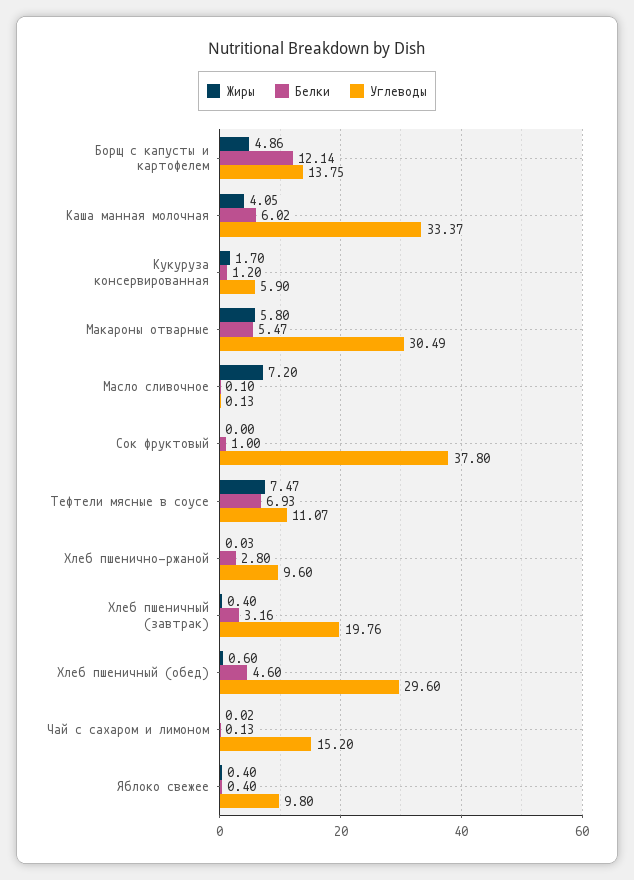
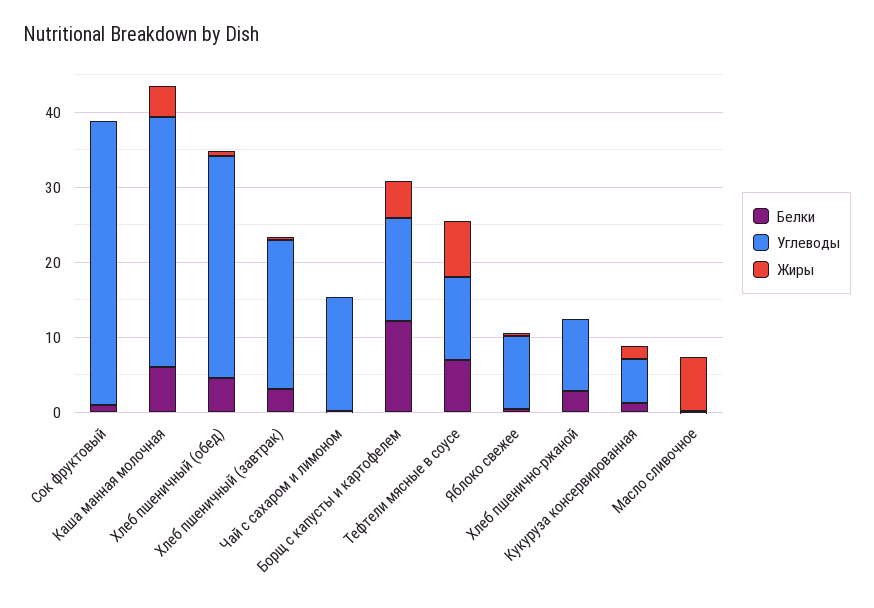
  {
    "Жиры": {
      "Борщ с капусты и картофелем": 4.86,
      "Каша манная молочная": 4.05,
      "Кукуруза консервированная": 1.7,
-     "Макароны отварные": 5.8,
      "Масло сливочное": 7.2,
      "Сок фруктовый": 0,
      "Тефтели мясные в соусе": 7.47,
      "Хлеб пшенично-ржаной": 0.03,
      "Хлеб пшеничный (завтрак)": 0.4,
      "Хлеб пшеничный (обед)": 0.6,
      "Чай с сахаром и лимоном": 0.02,
      "Яблоко свежее": 0.4
    },
    "Белки": {
      "Борщ с капусты и картофелем": 12.14,
      "Каша манная молочная": 6.02,
      "Кукуруза консервированная": 1.2,
-     "Макароны отварные": 5.47,
      "Масло сливочное": 0.1,
      "Сок фруктовый": 1,
      "Тефтели мясные в соусе": 6.93,
      "Хлеб пшенично-ржаной": 2.8,
      "Хлеб пшеничный (завтрак)": 3.16,
      "Хлеб пшеничный (обед)": 4.6,
      "Чай с сахаром и лимоном": 0.13,
      "Яблоко свежее": 0.4
    },
    "Углеводы": {
      "Борщ с капусты и картофелем": 13.75,
      "Каша манная молочная": 33.37,
      "Кукуруза консервированная": 5.9,
-     "Макароны отварные": 30.49,
      "Масло сливочное": 0.13,
      "Сок фруктовый": 37.8,
      "Тефтели мясные в соусе": 11.07,
      "Хлеб пшенично-ржаной": 9.6,
      "Хлеб пшеничный (завтрак)": 19.76,
      "Хлеб пшеничный (обед)": 29.6,
      "Чай с сахаром и лимоном": 15.2,
      "Яблоко свежее": 9.8
    }
  }

